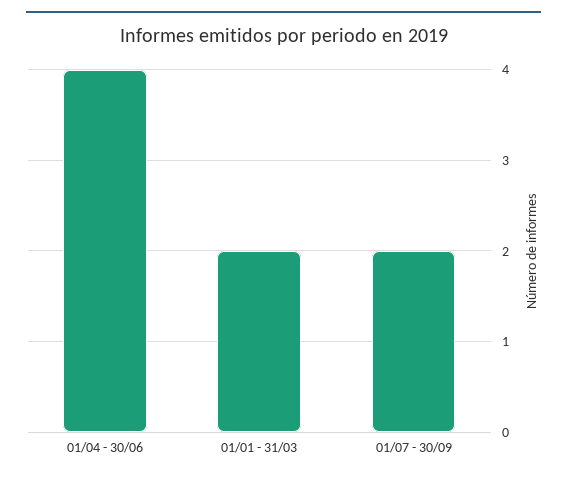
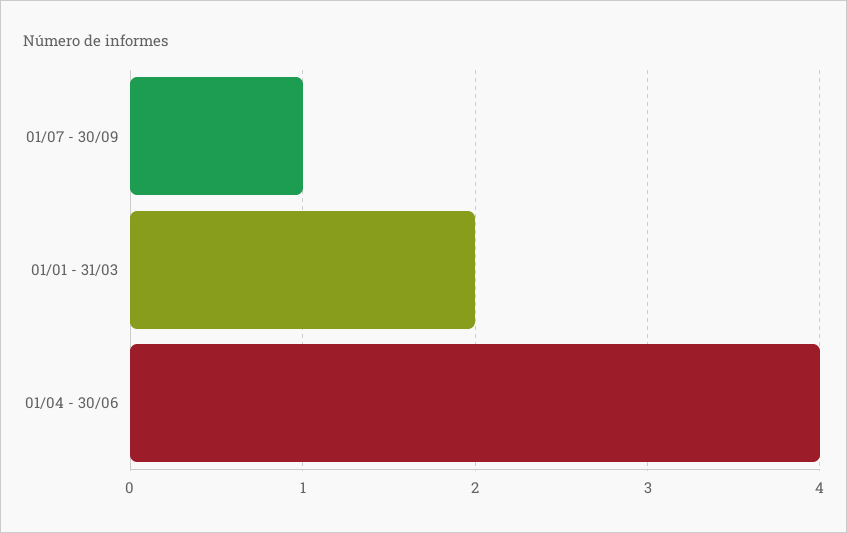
  {
    "01/04 - 30/06": 4,
    "01/01 - 31/03": 2,
-   "01/07 - 30/09": 2
+   "01/07 - 30/09": 1
  }

